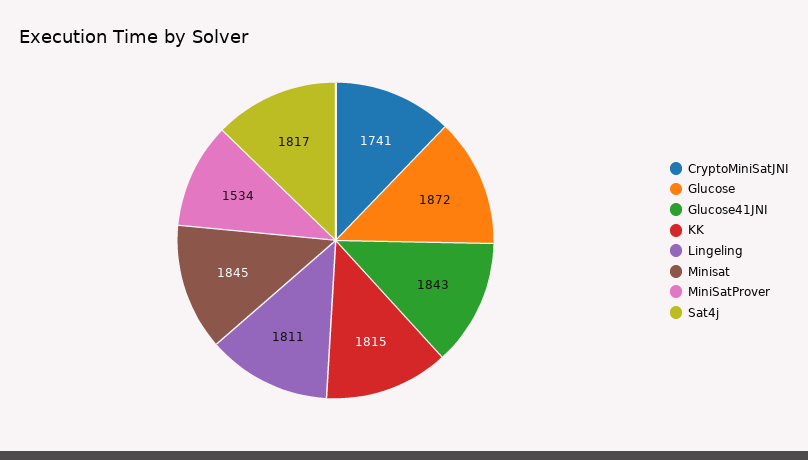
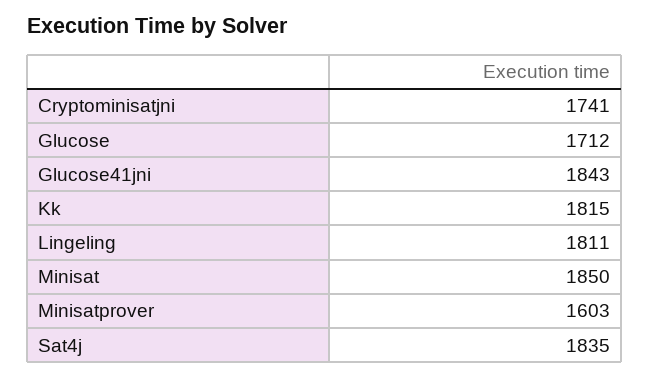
  {
    "CryptoMiniSatJNI": 1741,
-   "Glucose": 1872,
+   "Glucose": 1712,
    "Glucose41JNI": 1843,
    "KK": 1815,
    "Lingeling": 1811,
-   "Minisat": 1845,
+   "Minisat": 1850,
-   "MiniSatProver": 1534,
+   "MiniSatProver": 1603,
-   "Sat4j": 1817
+   "Sat4j": 1835
  }

